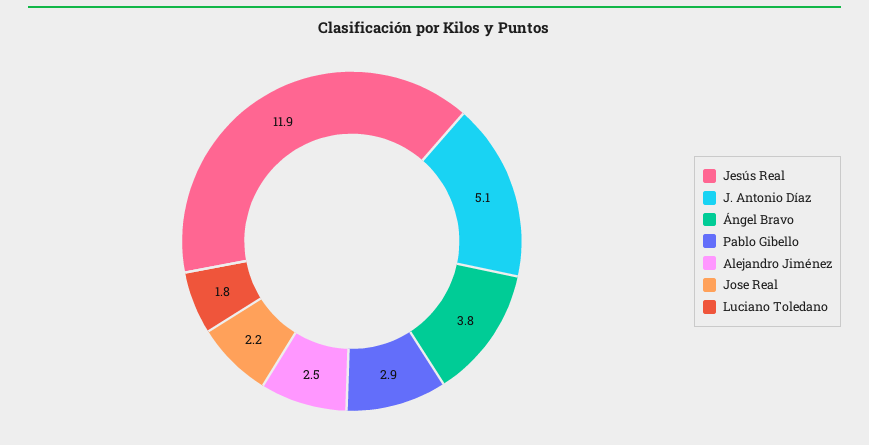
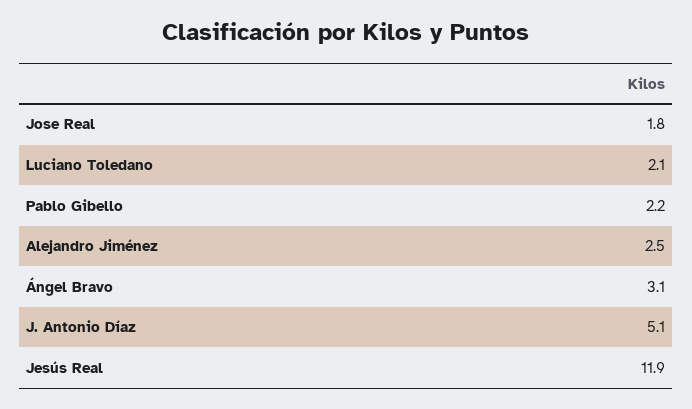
  {
    "Jesús Real": 11.9,
    "J. Antonio Díaz": 5.1,
-   "Ángel Bravo": 3.8,
+   "Ángel Bravo": 3.1,
-   "Pablo Gibello": 2.9,
+   "Pablo Gibello": 2.2,
    "Alejandro Jiménez": 2.5,
-   "Jose Real": 2.2,
+   "Jose Real": 1.8,
-   "Luciano Toledano": 1.8
+   "Luciano Toledano": 2.1
  }

